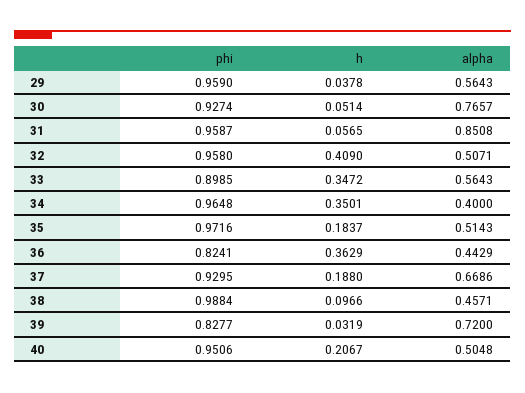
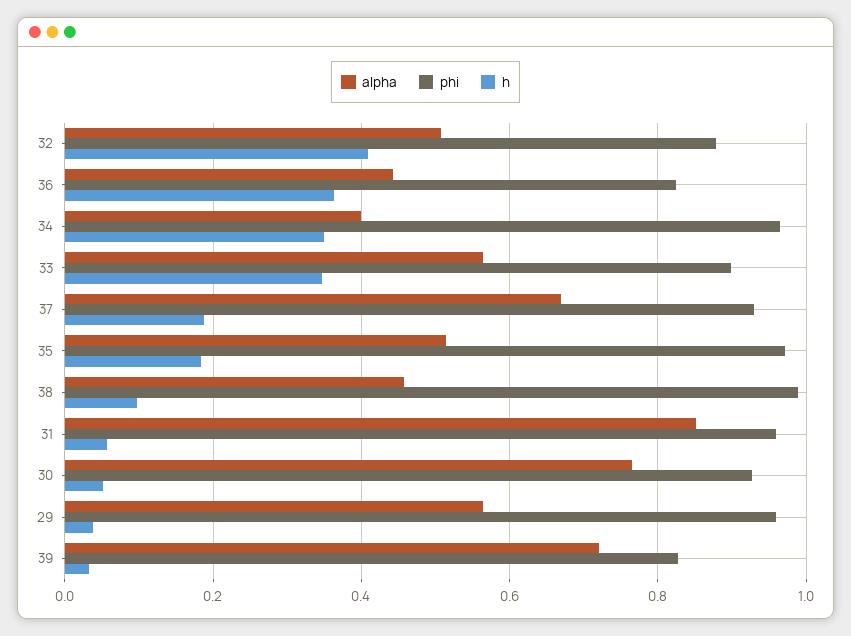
  {
    "phi": {
      "29": 0.959,
      "30": 0.9274,
      "31": 0.9587,
-     "32": 0.958,
+     "32": 0.88,
      "33": 0.8985,
      "34": 0.9648,
      "35": 0.9716,
      "36": 0.8241,
      "37": 0.9295,
      "38": 0.9884,
-     "39": 0.8277,
+     "39": 0.8277
-     "40": 0.9506
    },
    "h": {
      "29": 0.0378,
      "30": 0.0514,
      "31": 0.0565,
      "32": 0.409,
      "33": 0.3472,
      "34": 0.3501,
      "35": 0.1837,
      "36": 0.3629,
      "37": 0.188,
      "38": 0.0966,
-     "39": 0.0319,
+     "39": 0.0319
-     "40": 0.2067
    },
    "alpha": {
      "29": 0.5643,
      "30": 0.7657,
      "31": 0.8508,
      "32": 0.5071,
      "33": 0.5643,
      "34": 0.4,
      "35": 0.5143,
      "36": 0.4429,
      "37": 0.6686,
      "38": 0.4571,
-     "39": 0.72,
+     "39": 0.72
-     "40": 0.5048
    }
  }

